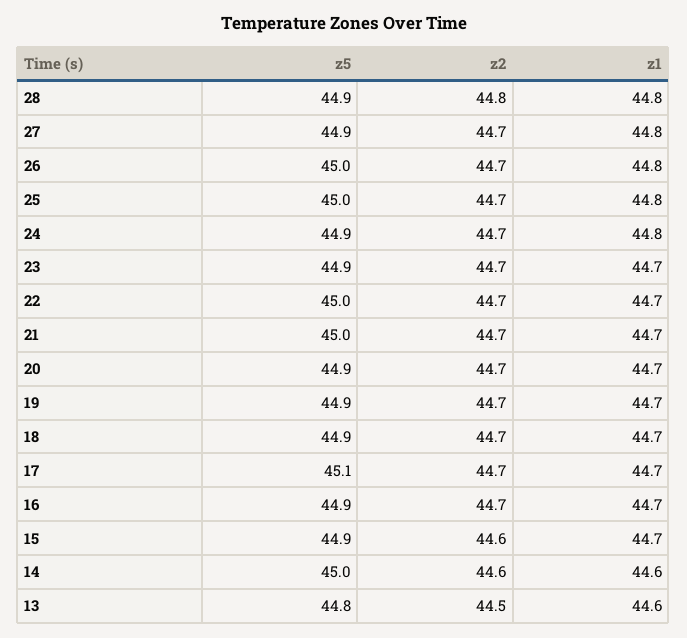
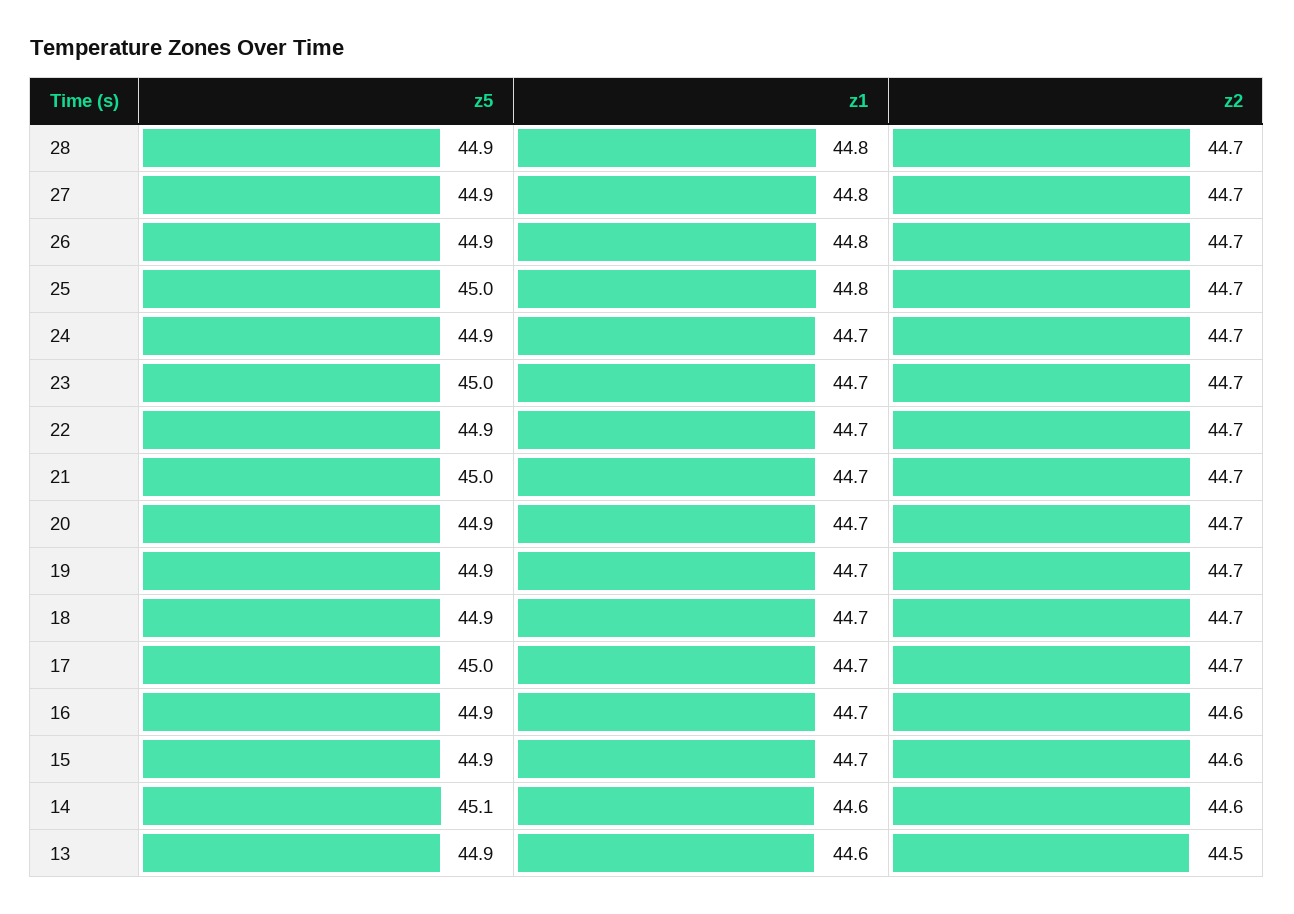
  {
    "z5": {
      "28": 44.9,
      "27": 44.9,
-     "26": 45,
+     "26": 44.9,
      "25": 45,
      "24": 44.9,
-     "23": 44.9,
+     "23": 45,
-     "22": 45,
+     "22": 44.9,
      "21": 45,
      "20": 44.9,
      "19": 44.9,
      "18": 44.9,
-     "17": 45.1,
+     "17": 45,
      "16": 44.9,
      "15": 44.9,
-     "14": 45,
+     "14": 45.1,
-     "13": 44.8
+     "13": 44.9
    },
    "z2": {
-     "28": 44.8,
+     "28": 44.7,
      "27": 44.7,
      "26": 44.7,
      "25": 44.7,
      "24": 44.7,
      "23": 44.7,
      "22": 44.7,
      "21": 44.7,
      "20": 44.7,
      "19": 44.7,
      "18": 44.7,
      "17": 44.7,
-     "16": 44.7,
+     "16": 44.6,
      "15": 44.6,
      "14": 44.6,
      "13": 44.5
    },
    "z1": {
      "28": 44.8,
      "27": 44.8,
      "26": 44.8,
      "25": 44.8,
-     "24": 44.8,
+     "24": 44.7,
      "23": 44.7,
      "22": 44.7,
      "21": 44.7,
      "20": 44.7,
      "19": 44.7,
      "18": 44.7,
      "17": 44.7,
      "16": 44.7,
      "15": 44.7,
      "14": 44.6,
      "13": 44.6
    }
  }

